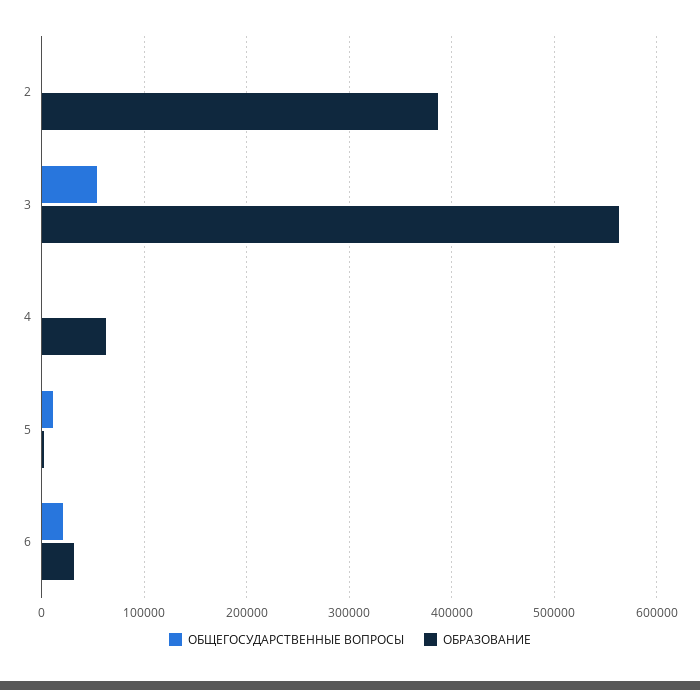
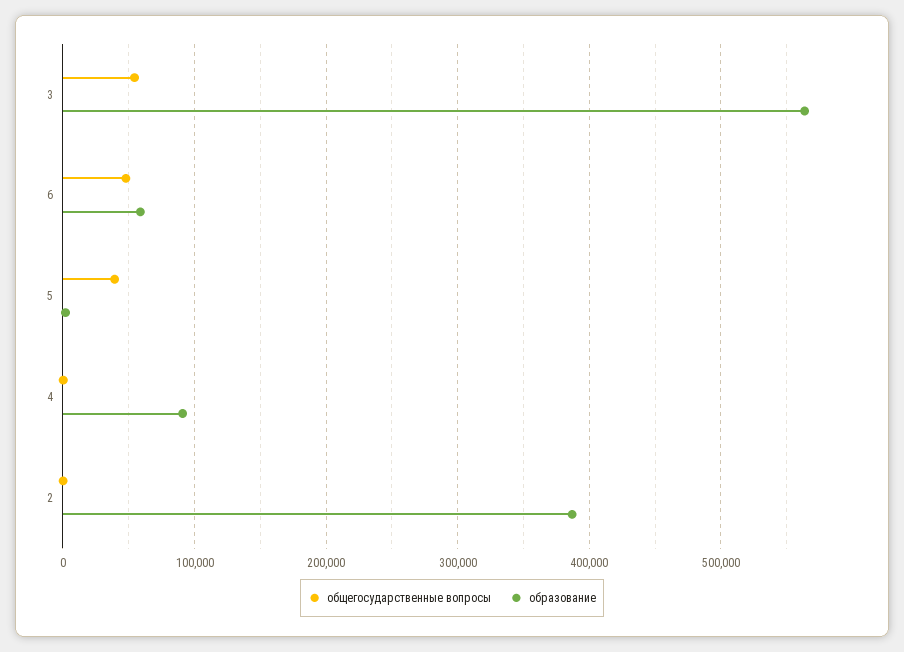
  {
    "ОБЩЕГОСУДАРСТВЕННЫЕ ВОПРОСЫ": {
      "2": 0,
      "3": 50000,
      "4": 0,
-     "5": 10000,
+     "5": 40000,
-     "6": 20000
+     "6": 50000
    },
    "ОБРАЗОВАНИЕ": {
      "2": 390000,
      "3": 560000,
-     "4": 60000,
+     "4": 90000,
      "5": 0,
-     "6": 30000
+     "6": 60000
    }
  }

